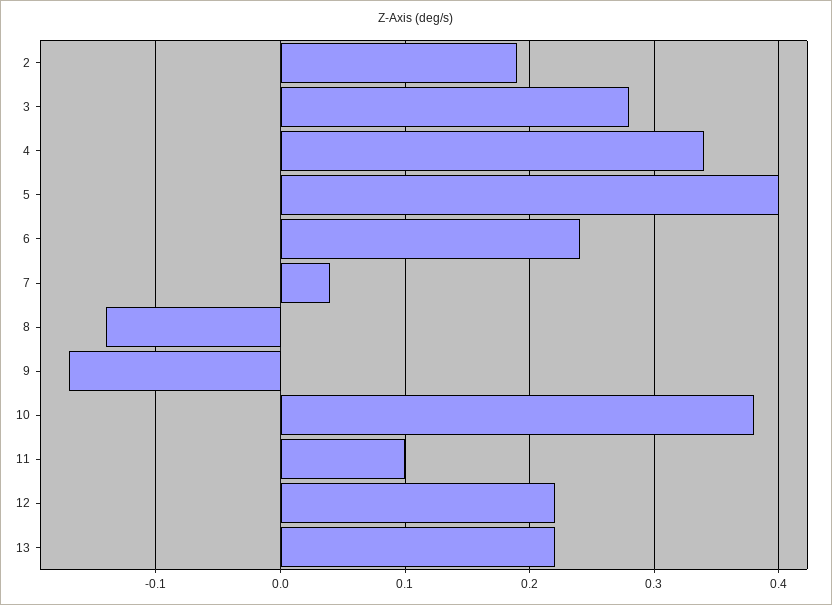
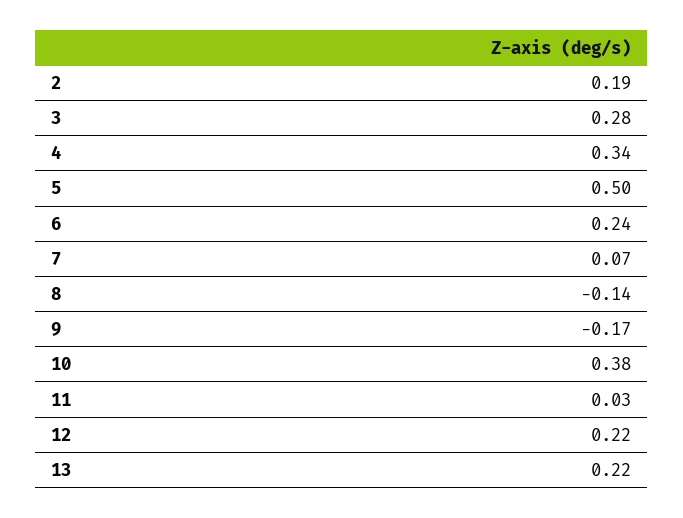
  {
    "2": 0.19,
    "3": 0.28,
    "4": 0.34,
-   "5": 0.4,
+   "5": 0.5,
    "6": 0.24,
-   "7": 0.04,
+   "7": 0.07,
    "8": -0.14,
    "9": -0.17,
    "10": 0.38,
-   "11": 0.1,
+   "11": 0.03,
    "12": 0.22,
    "13": 0.22
  }

